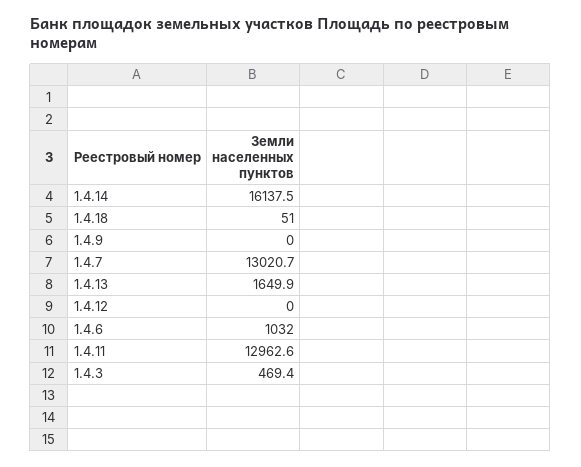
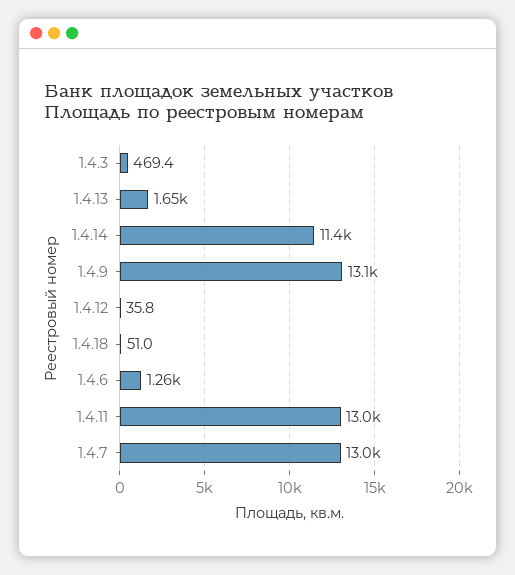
  {
-   "1.4.14": 16137.5,
+   "1.4.14": 11400,
    "1.4.18": 51,
-   "1.4.9": 0,
+   "1.4.9": 13100,
    "1.4.7": 13020.7,
    "1.4.13": 1649.9,
-   "1.4.12": 0,
+   "1.4.12": 35.8,
-   "1.4.6": 1032,
+   "1.4.6": 1260,
    "1.4.11": 12962.6,
    "1.4.3": 469.4
  }

